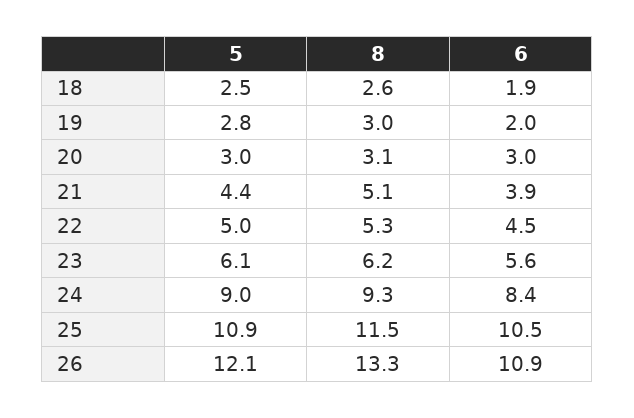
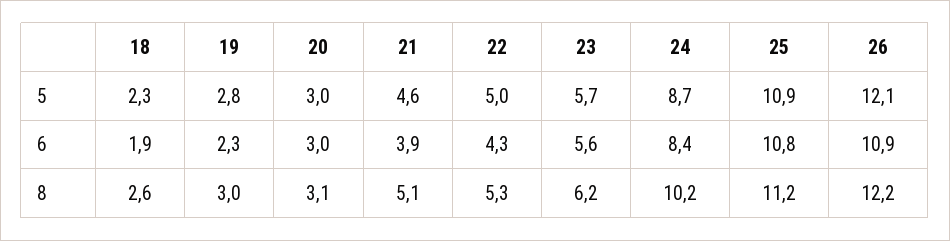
  {
    "5": {
-     "18": 2.5,
+     "18": 2.3,
      "19": 2.8,
      "20": 3,
-     "21": 4.4,
+     "21": 4.6,
      "22": 5,
-     "23": 6.1,
+     "23": 5.7,
-     "24": 9,
+     "24": 8.7,
      "25": 10.9,
      "26": 12.1
    },
    "8": {
      "18": 2.6,
      "19": 3,
      "20": 3.1,
      "21": 5.1,
      "22": 5.3,
      "23": 6.2,
-     "24": 9.3,
+     "24": 10.2,
-     "25": 11.5,
+     "25": 11.2,
-     "26": 13.3
+     "26": 12.2
    },
    "6": {
      "18": 1.9,
-     "19": 2,
+     "19": 2.3,
      "20": 3,
      "21": 3.9,
-     "22": 4.5,
+     "22": 4.3,
      "23": 5.6,
      "24": 8.4,
-     "25": 10.5,
+     "25": 10.8,
      "26": 10.9
    }
  }

